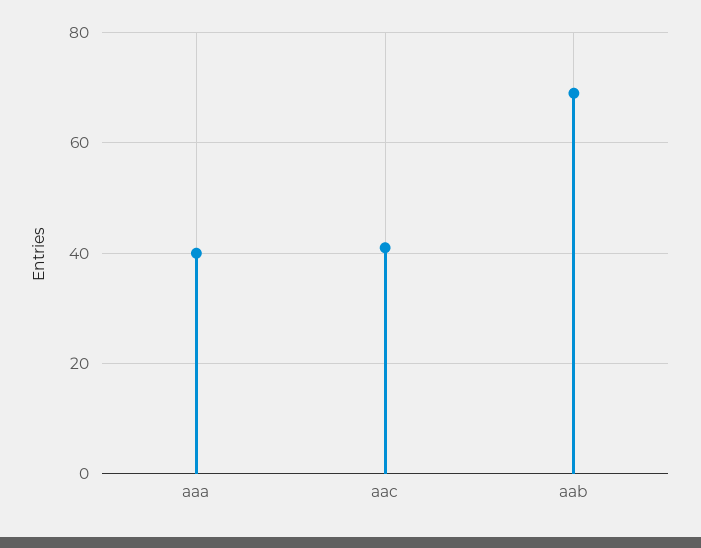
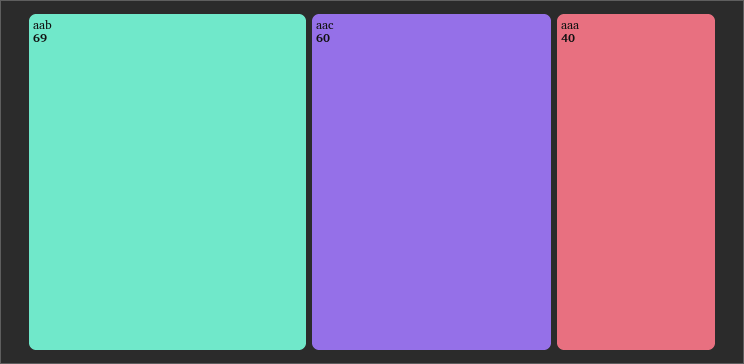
  {
    "aaa": 40,
-   "aac": 40,
+   "aac": 60,
    "aab": 69
  }

